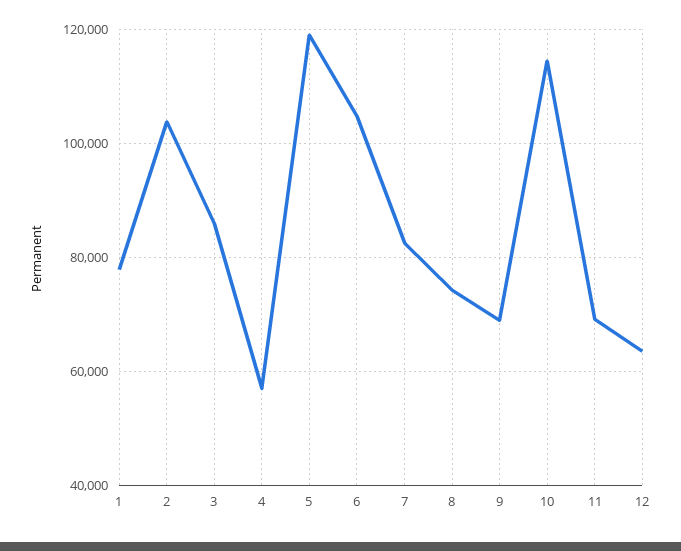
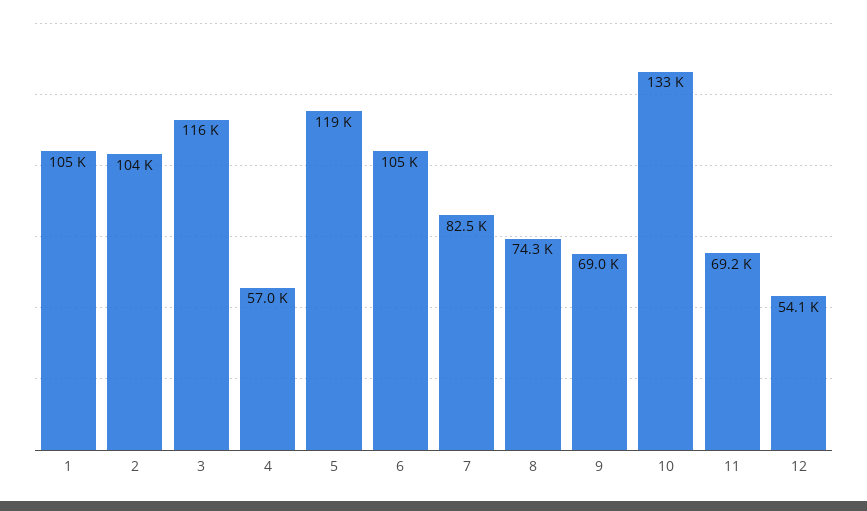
  {
-   "1": 78000,
+   "1": 105000,
    "2": 104000,
-   "3": 86000,
+   "3": 116000,
    "4": 57000,
    "5": 119000,
    "6": 105000,
    "7": 82500,
    "8": 74300,
    "9": 69000,
-   "10": 114000,
+   "10": 133000,
    "11": 69200,
-   "12": 64000
+   "12": 54100
  }

